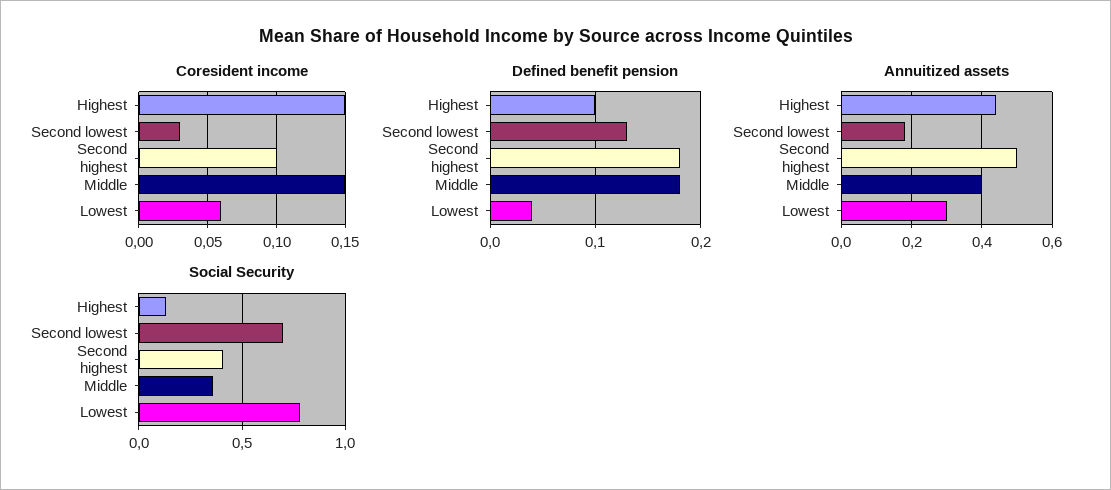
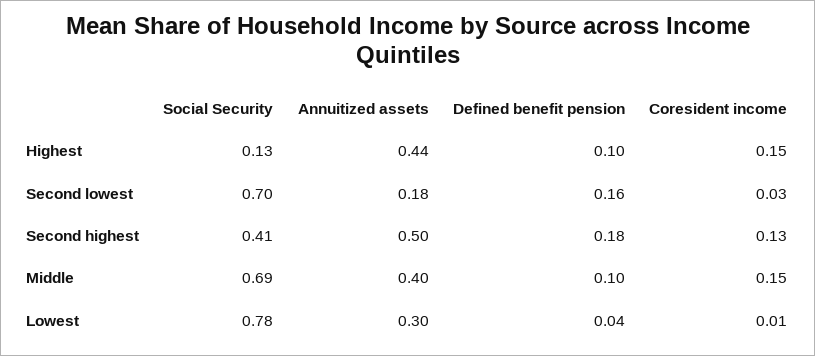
  {
    "Coresident income": {
      "Highest": 0.15,
      "Second lowest": 0.03,
-     "Second highest": 0.1,
+     "Second highest": 0.13,
      "Middle": 0.15,
-     "Lowest": 0.06
+     "Lowest": 0.01
    },
    "Defined benefit pension": {
      "Highest": 0.1,
-     "Second lowest": 0.13,
+     "Second lowest": 0.16,
      "Second highest": 0.18,
-     "Middle": 0.18,
+     "Middle": 0.1,
      "Lowest": 0.04
    },
    "Annuitized assets": {
      "Highest": 0.44,
      "Second lowest": 0.18,
      "Second highest": 0.5,
      "Middle": 0.4,
      "Lowest": 0.3
    },
    "Social Security": {
      "Highest": 0.13,
      "Second lowest": 0.7,
      "Second highest": 0.41,
-     "Middle": 0.35,
+     "Middle": 0.69,
      "Lowest": 0.78
    }
  }

